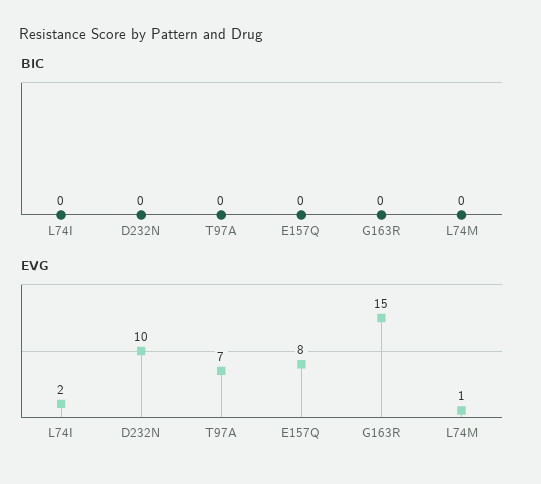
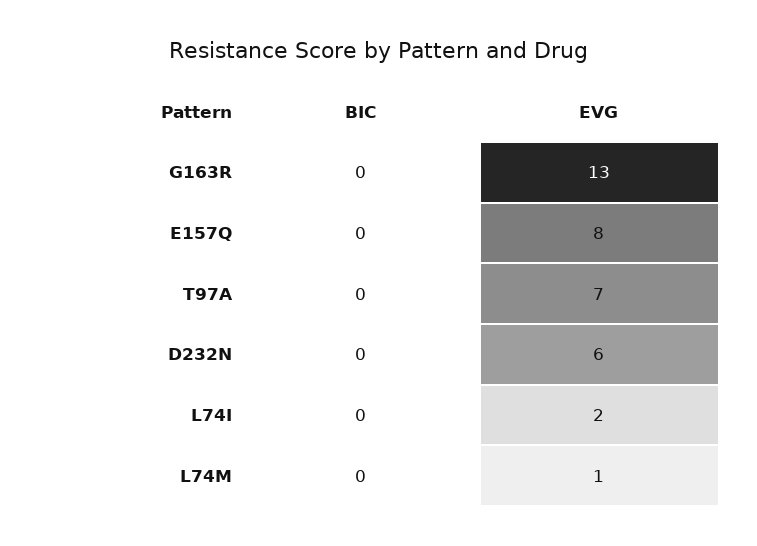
  {
    "BIC": {
      "L74I": 0,
      "D232N": 0,
      "T97A": 0,
      "E157Q": 0,
      "G163R": 0,
      "L74M": 0
    },
    "EVG": {
      "L74I": 2,
-     "D232N": 10,
+     "D232N": 6,
      "T97A": 7,
      "E157Q": 8,
-     "G163R": 15,
+     "G163R": 13,
      "L74M": 1
    }
  }

